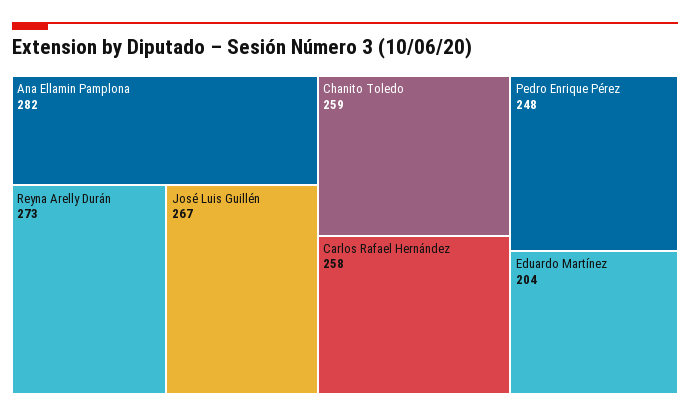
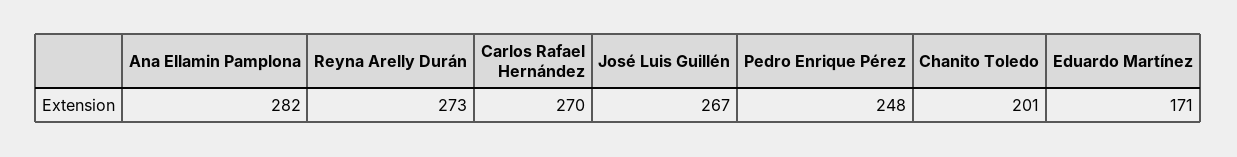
  {
    "Ana Ellamin Pamplona": 282,
    "Reyna Arelly Durán": 273,
    "José Luis Guillén": 267,
-   "Chanito Toledo": 259,
+   "Chanito Toledo": 201,
-   "Carlos Rafael Hernández": 258,
+   "Carlos Rafael Hernández": 270,
    "Pedro Enrique Pérez": 248,
-   "Eduardo Martínez": 204
+   "Eduardo Martínez": 171
  }

